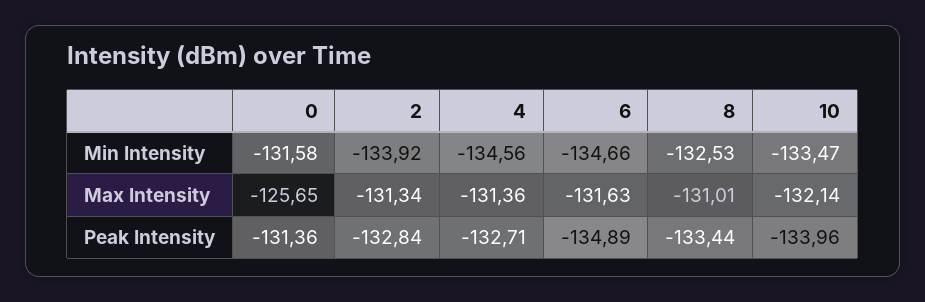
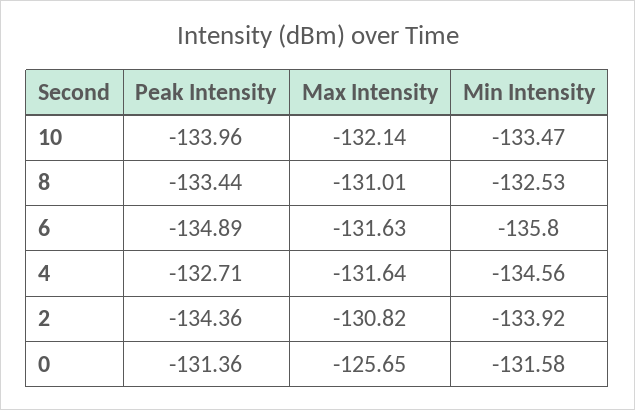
  {
    "0": {
      "Min Intensity": -131.58,
      "Max Intensity": -125.65,
      "Peak Intensity": -131.36
    },
    "2": {
      "Min Intensity": -133.92,
-     "Max Intensity": -131.34,
+     "Max Intensity": -130.82,
-     "Peak Intensity": -132.84
+     "Peak Intensity": -134.36
    },
    "4": {
      "Min Intensity": -134.56,
-     "Max Intensity": -131.36,
+     "Max Intensity": -131.64,
      "Peak Intensity": -132.71
    },
    "6": {
-     "Min Intensity": -134.66,
+     "Min Intensity": -135.8,
      "Max Intensity": -131.63,
      "Peak Intensity": -134.89
    },
    "8": {
      "Min Intensity": -132.53,
      "Max Intensity": -131.01,
      "Peak Intensity": -133.44
    },
    "10": {
      "Min Intensity": -133.47,
      "Max Intensity": -132.14,
      "Peak Intensity": -133.96
    }
  }

